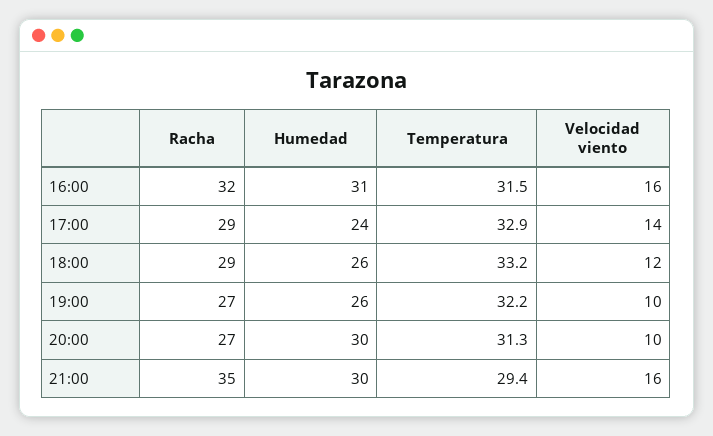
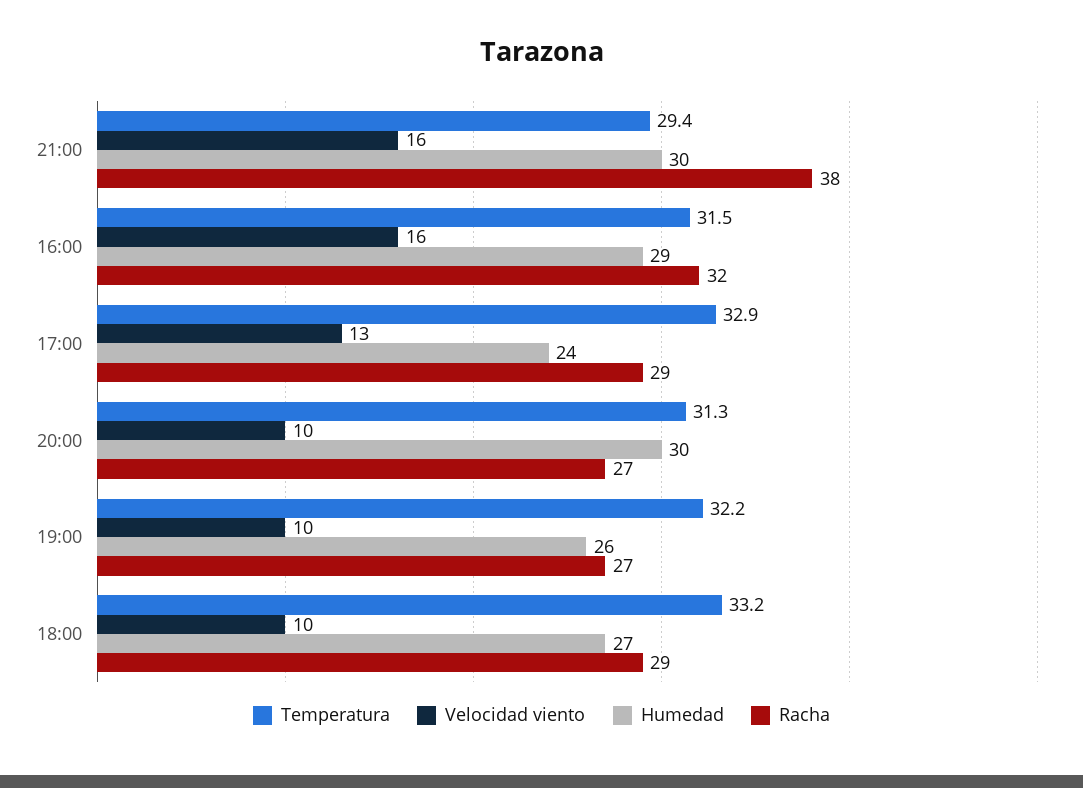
  {
    "Racha": {
      "16:00": 32,
      "17:00": 29,
      "18:00": 29,
      "19:00": 27,
      "20:00": 27,
-     "21:00": 35
+     "21:00": 38
    },
    "Humedad": {
-     "16:00": 31,
+     "16:00": 29,
      "17:00": 24,
-     "18:00": 26,
+     "18:00": 27,
      "19:00": 26,
      "20:00": 30,
      "21:00": 30
    },
    "Temperatura": {
      "16:00": 31.5,
      "17:00": 32.9,
      "18:00": 33.2,
      "19:00": 32.2,
      "20:00": 31.3,
      "21:00": 29.4
    },
    "Velocidad viento": {
      "16:00": 16,
-     "17:00": 14,
+     "17:00": 13,
-     "18:00": 12,
+     "18:00": 10,
      "19:00": 10,
      "20:00": 10,
      "21:00": 16
    }
  }

